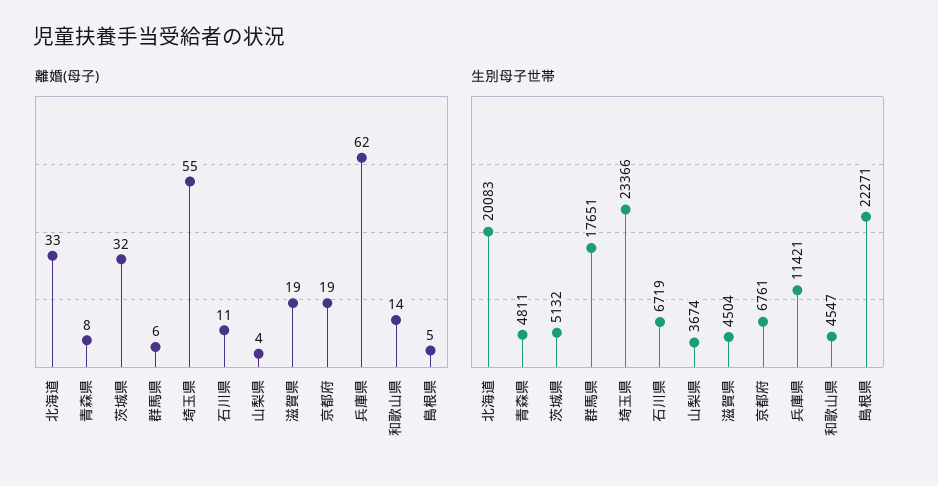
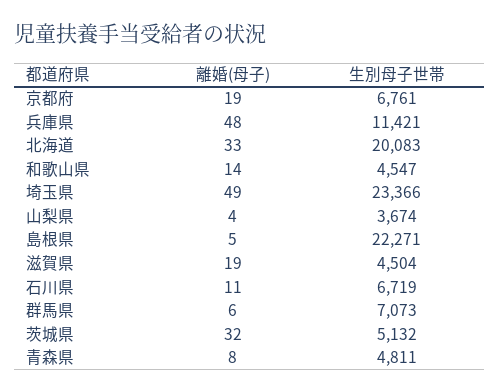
  {
    "離婚(母子)": {
      "北海道": 33,
      "青森県": 8,
      "茨城県": 32,
      "群馬県": 6,
-     "埼玉県": 55,
+     "埼玉県": 49,
      "石川県": 11,
      "山梨県": 4,
      "滋賀県": 19,
      "京都府": 19,
-     "兵庫県": 62,
+     "兵庫県": 48,
      "和歌山県": 14,
      "島根県": 5
    },
    "生別母子世帯": {
      "北海道": 20083,
      "青森県": 4811,
      "茨城県": 5132,
-     "群馬県": 17651,
+     "群馬県": 7073,
      "埼玉県": 23366,
      "石川県": 6719,
      "山梨県": 3674,
      "滋賀県": 4504,
      "京都府": 6761,
      "兵庫県": 11421,
      "和歌山県": 4547,
      "島根県": 22271
    }
  }

